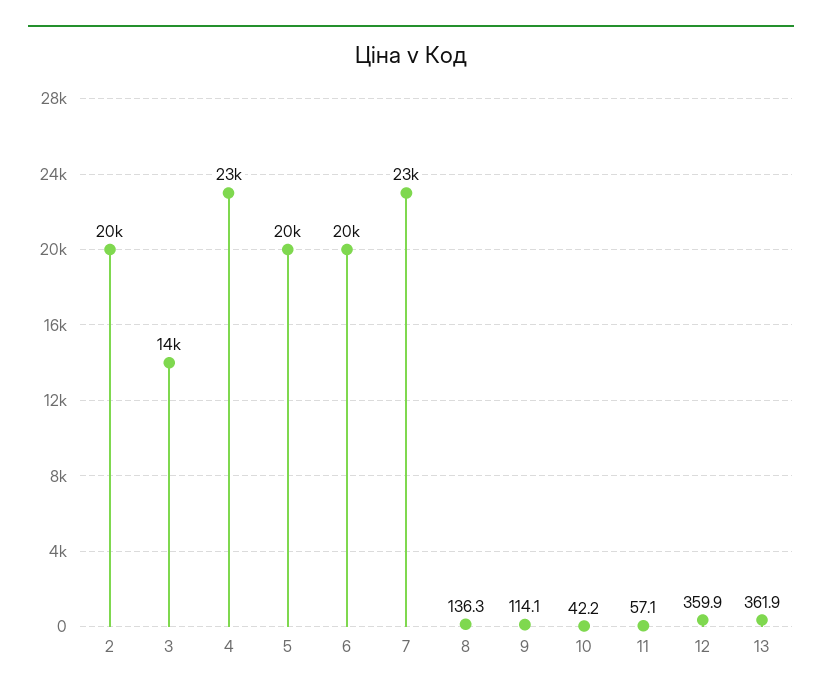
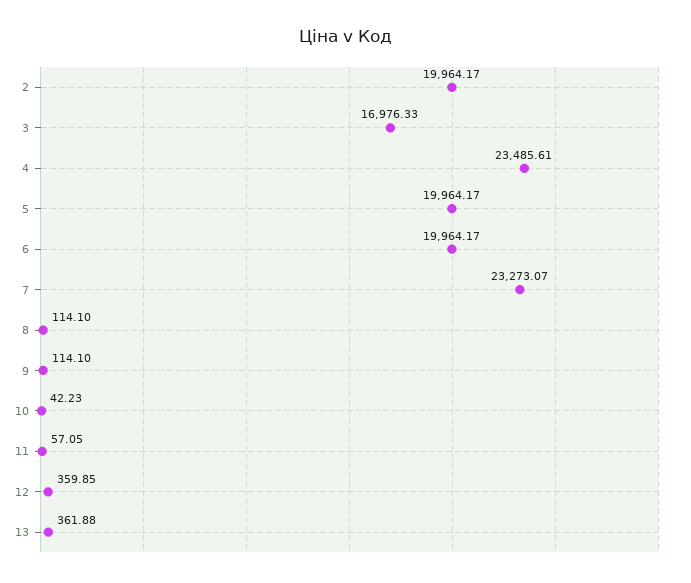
  {
    "2": 19964.17,
-   "3": 14000,
+   "3": 16976.33,
    "4": 23485.61,
    "5": 19964.17,
    "6": 19964.17,
    "7": 23273.07,
-   "8": 136.3,
+   "8": 114.1,
    "9": 114.1,
    "10": 42.23,
    "11": 57.05,
    "12": 359.85,
    "13": 361.88
  }

